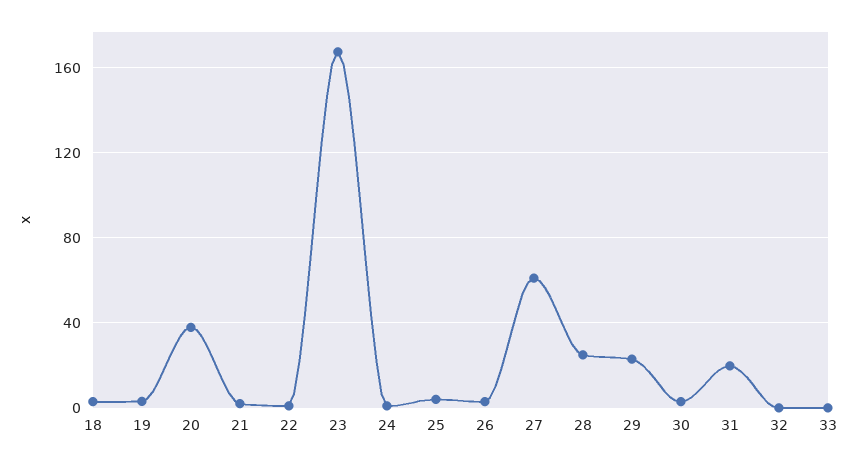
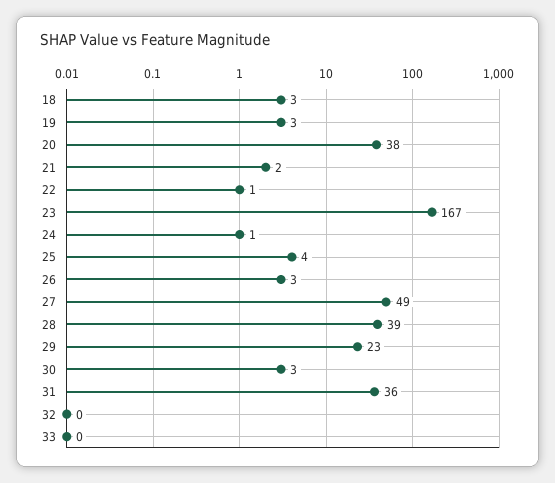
  {
    "18": 3,
    "19": 3,
    "20": 38,
    "21": 2,
    "22": 1,
    "23": 167,
    "24": 1,
    "25": 4,
    "26": 3,
-   "27": 60,
+   "27": 49,
-   "28": 25,
+   "28": 39,
    "29": 23,
    "30": 3,
-   "31": 20,
+   "31": 36,
    "32": 0,
    "33": 0
  }

